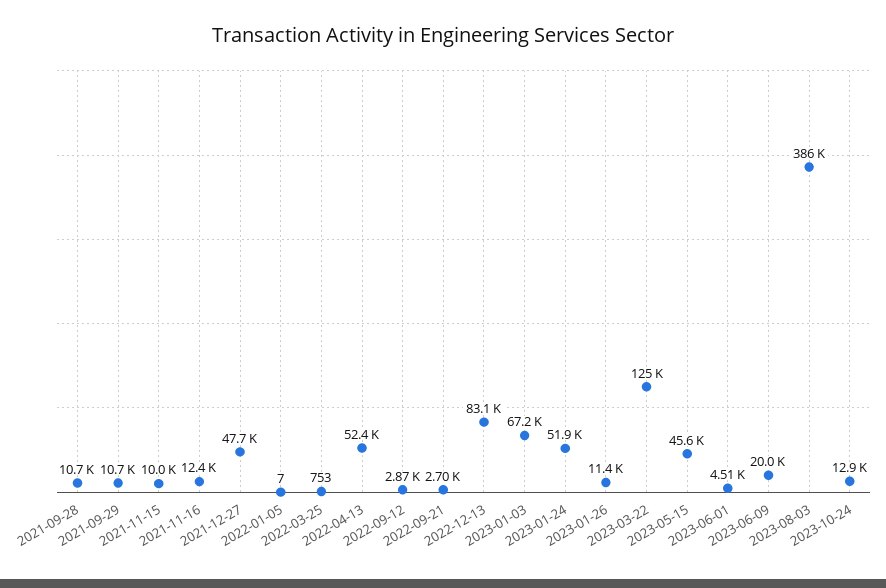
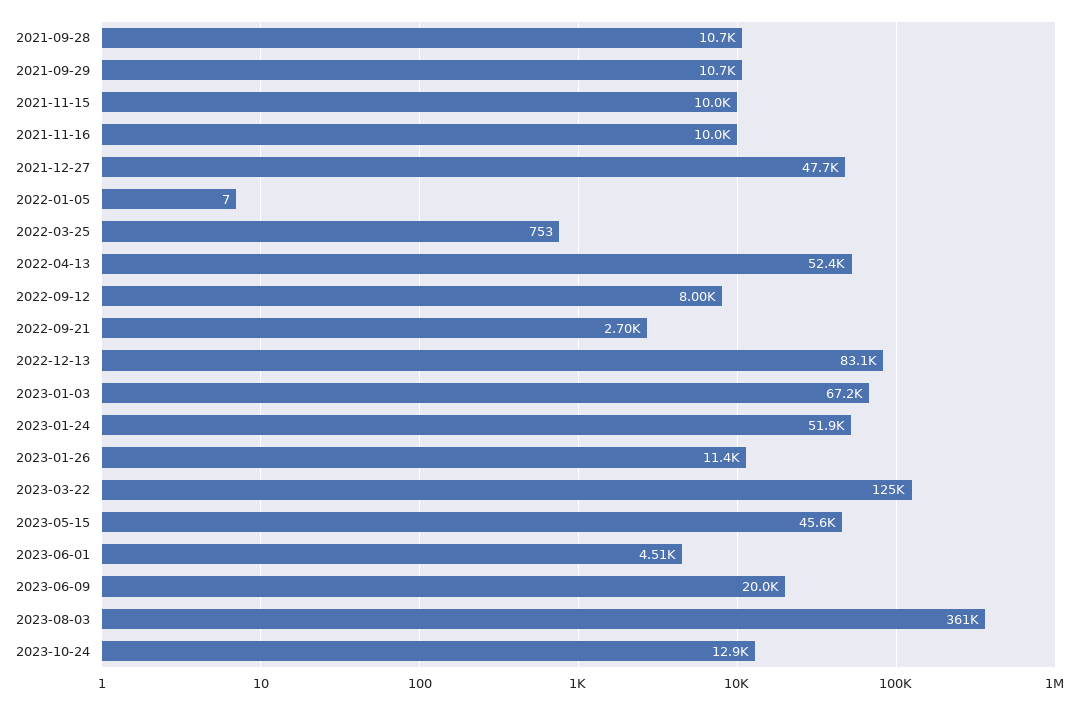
  {
    "2021-09-28": 10700,
    "2021-09-29": 10700,
    "2021-11-15": 10000,
-   "2021-11-16": 12400,
+   "2021-11-16": 10000,
    "2021-12-27": 47700,
    "2022-01-05": 7,
    "2022-03-25": 753,
    "2022-04-13": 52400,
-   "2022-09-12": 2870,
+   "2022-09-12": 8000,
    "2022-09-21": 2700,
    "2022-12-13": 83100,
    "2023-01-03": 67200,
    "2023-01-24": 51900,
    "2023-01-26": 11400,
    "2023-03-22": 125000,
    "2023-05-15": 45600,
    "2023-06-01": 4510,
    "2023-06-09": 20000,
-   "2023-08-03": 386000,
+   "2023-08-03": 361000,
    "2023-10-24": 12900
  }

